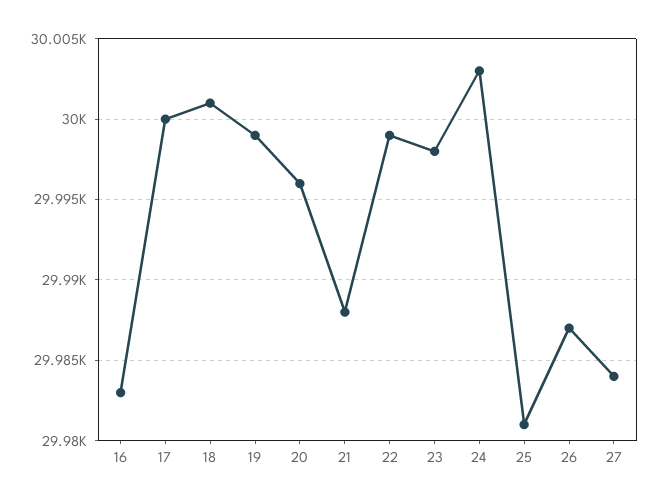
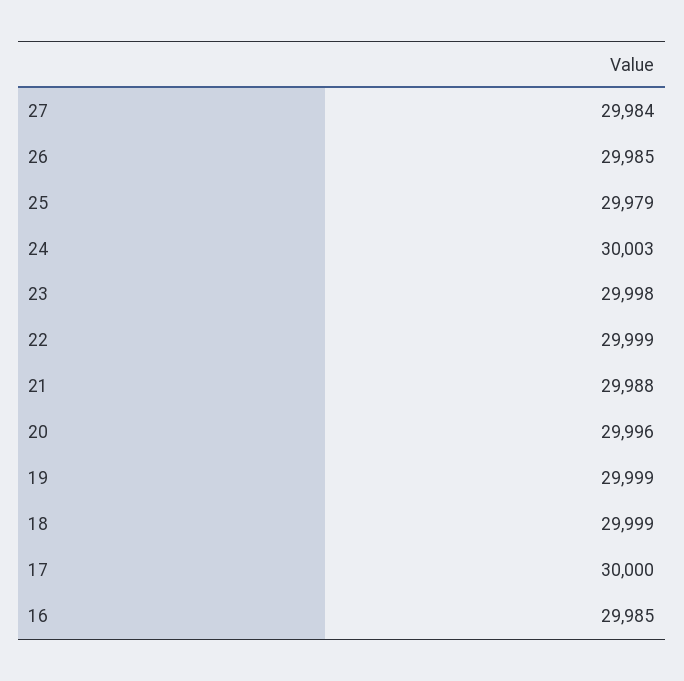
  {
-   "16": 29983,
+   "16": 29985,
    "17": 30000,
-   "18": 30001,
+   "18": 29999,
    "19": 29999,
    "20": 29996,
    "21": 29988,
    "22": 29999,
    "23": 29998,
    "24": 30003,
-   "25": 29981,
+   "25": 29979,
-   "26": 29987,
+   "26": 29985,
    "27": 29984
  }

